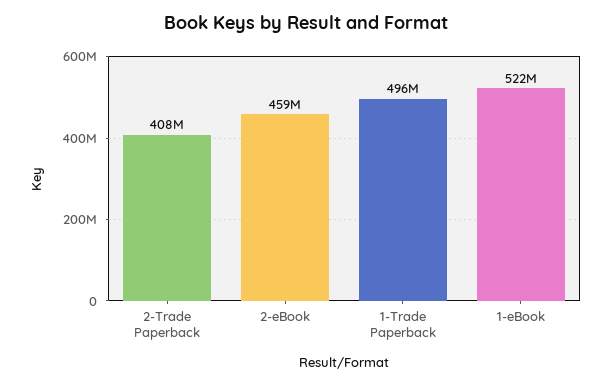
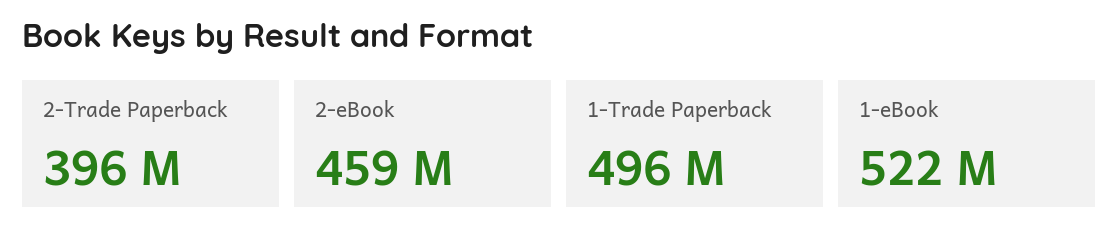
  {
-   "2-Trade Paperback": 408000000,
+   "2-Trade Paperback": 396000000,
    "2-eBook": 459000000,
    "1-Trade Paperback": 496000000,
    "1-eBook": 522000000
  }

